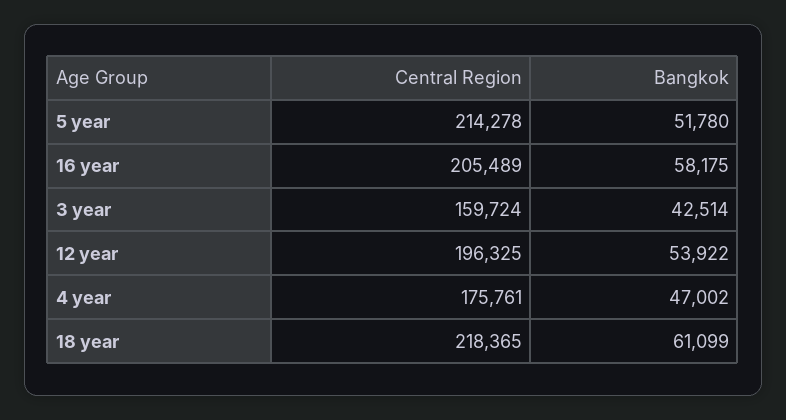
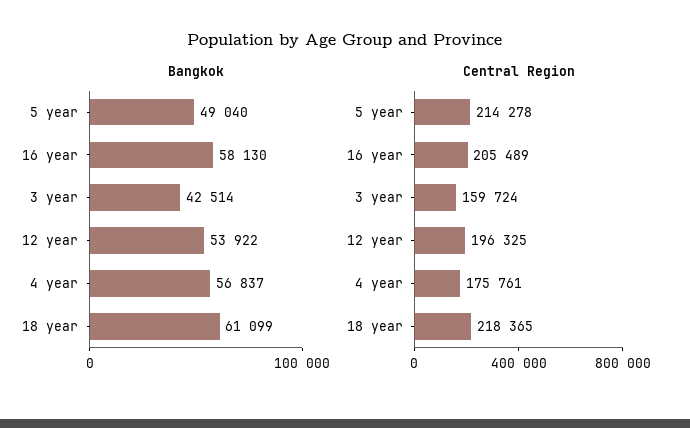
  {
    "Central Region": {
      "5 year": 214278,
      "16 year": 205489,
      "3 year": 159724,
      "12 year": 196325,
      "4 year": 175761,
      "18 year": 218365
    },
    "Bangkok": {
-     "5 year": 51780,
+     "5 year": 49040,
-     "16 year": 58175,
+     "16 year": 58130,
      "3 year": 42514,
      "12 year": 53922,
-     "4 year": 47002,
+     "4 year": 56837,
      "18 year": 61099
    }
  }

